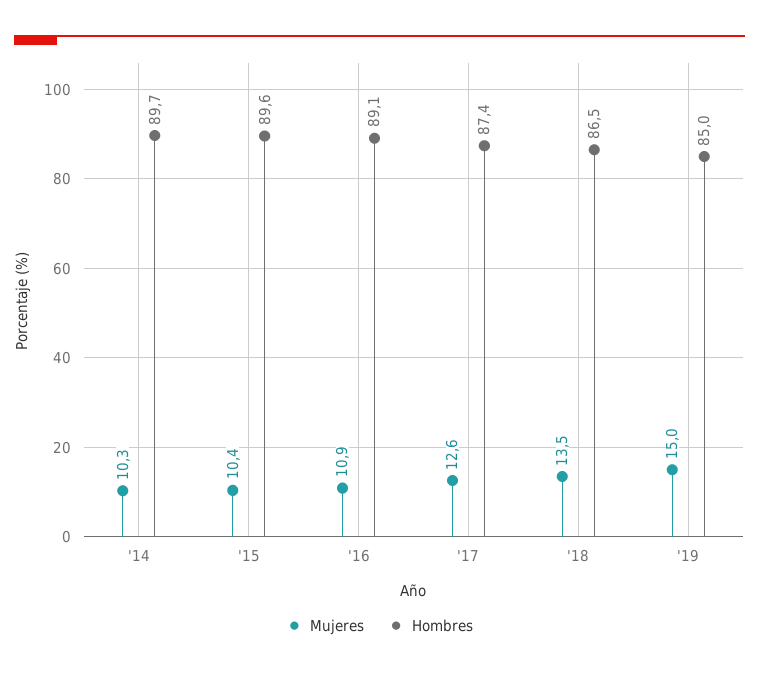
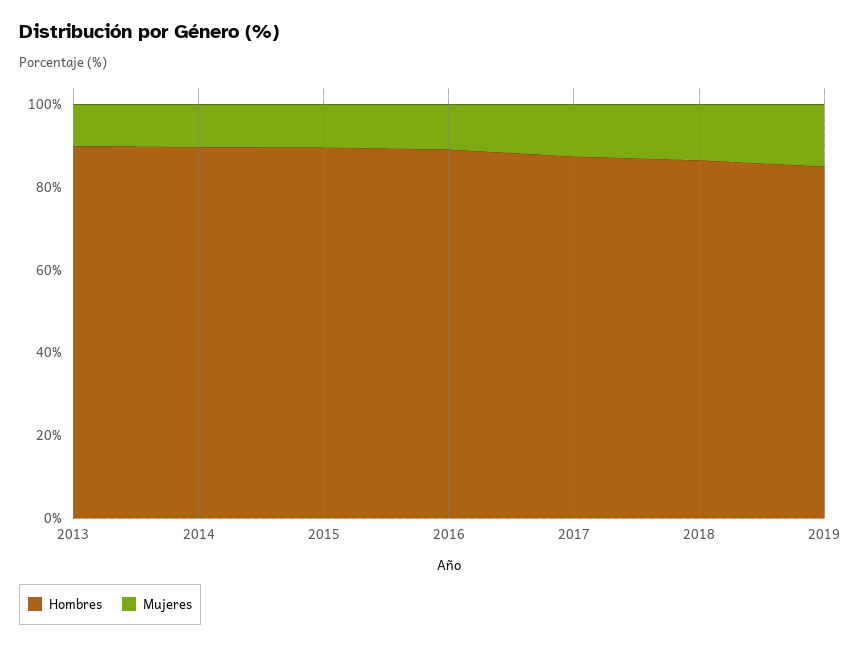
  {
    "Mujeres": {
      "'14": 10.3,
      "'15": 10.4,
      "'16": 10.9,
      "'17": 12.6,
      "'18": 13.5,
-     "'19": 15
+     "'19": 15,
+     "2013": 10
    },
    "Hombres": {
      "'14": 89.7,
      "'15": 89.6,
      "'16": 89.1,
      "'17": 87.4,
      "'18": 86.5,
-     "'19": 85
+     "'19": 85,
+     "2013": 90
    }
  }

